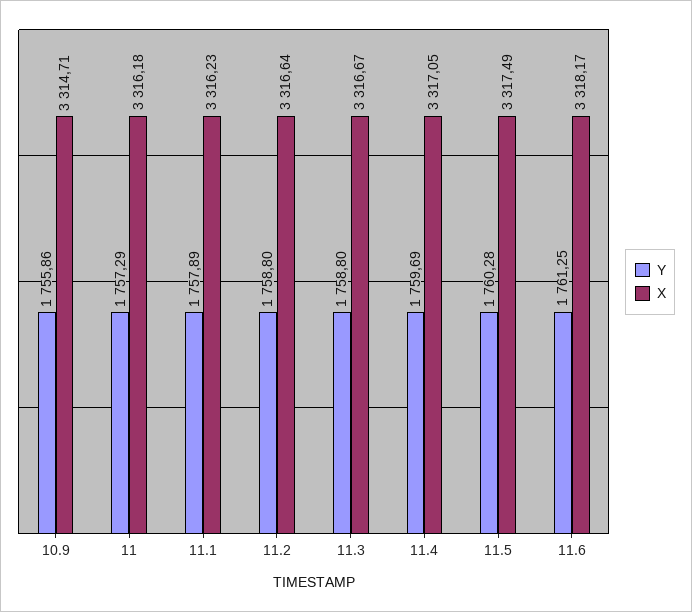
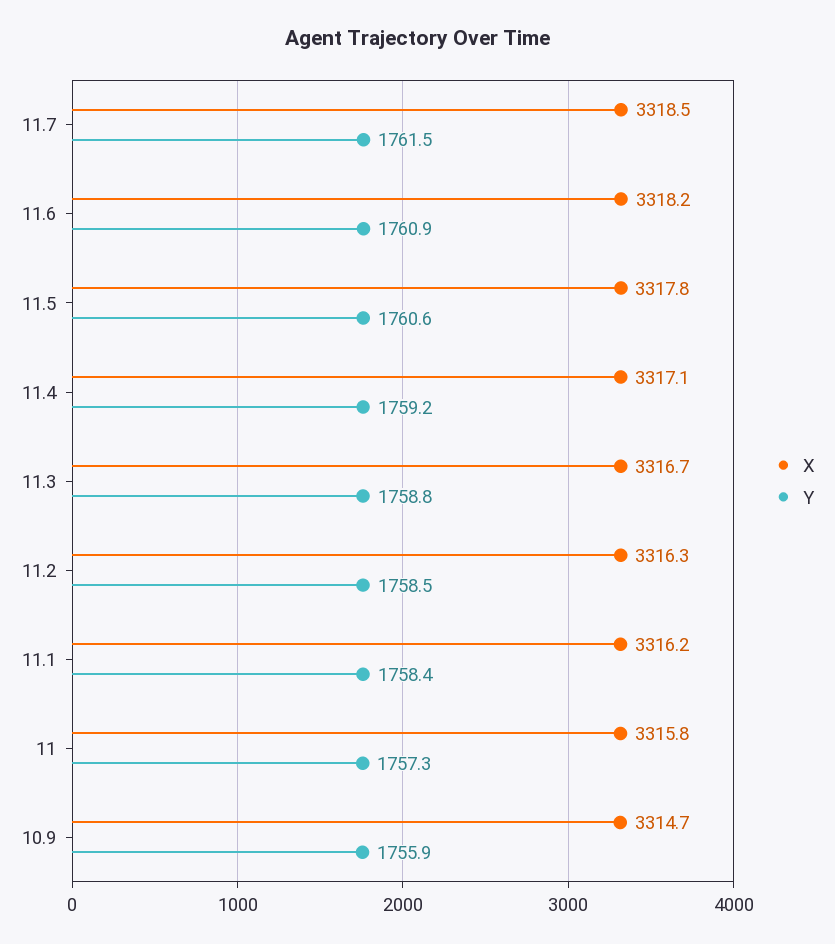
  {
    "Y": {
      "10.9": 1755.86,
      "11": 1757.29,
-     "11.1": 1757.89,
+     "11.1": 1758.4,
-     "11.2": 1758.8,
+     "11.2": 1758.5,
      "11.3": 1758.8,
-     "11.4": 1759.69,
+     "11.4": 1759.2,
-     "11.5": 1760.28,
+     "11.5": 1760.6,
-     "11.6": 1761.25
+     "11.6": 1760.9,
+     "11.7": 1761.5
    },
    "X": {
      "10.9": 3314.71,
-     "11": 3316.18,
+     "11": 3315.8,
      "11.1": 3316.23,
-     "11.2": 3316.64,
+     "11.2": 3316.3,
      "11.3": 3316.67,
      "11.4": 3317.05,
-     "11.5": 3317.49,
+     "11.5": 3317.8,
-     "11.6": 3318.17
+     "11.6": 3318.17,
+     "11.7": 3318.5
    }
  }

